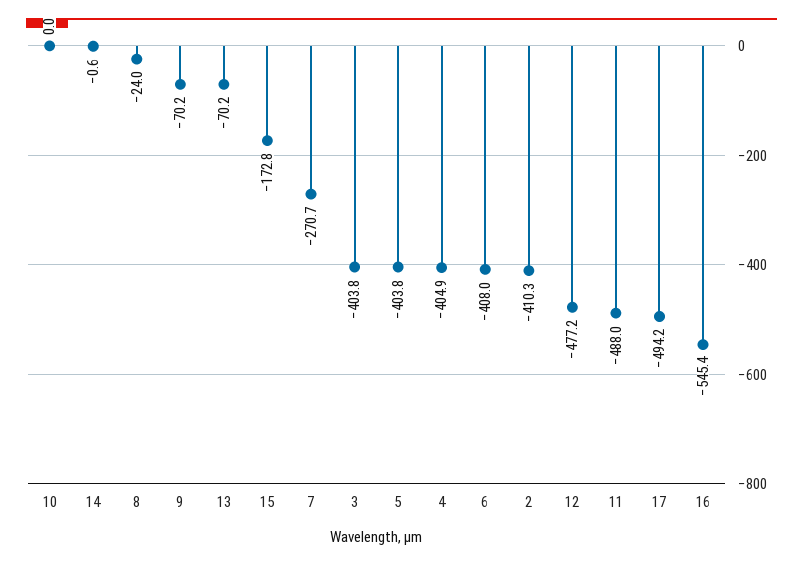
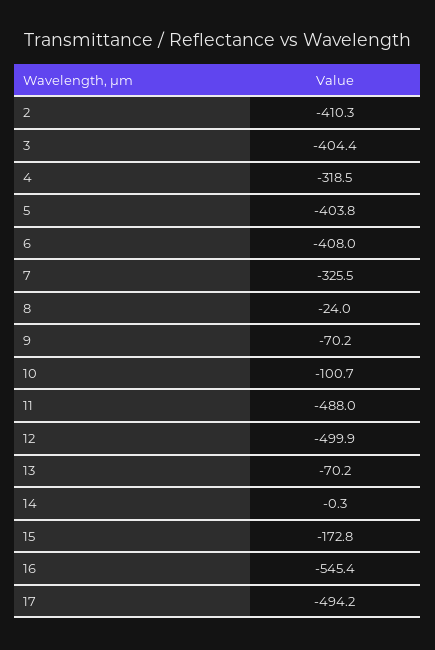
  {
-   "10": 0,
+   "10": -100.7,
-   "14": -0.6,
+   "14": -0.3,
    "8": -24,
    "9": -70.2,
    "13": -70.2,
    "15": -172.8,
-   "7": -270.7,
+   "7": -325.5,
-   "3": -403.8,
+   "3": -404.4,
    "5": -403.8,
-   "4": -404.9,
+   "4": -318.5,
    "6": -408,
    "2": -410.3,
-   "12": -477.2,
+   "12": -499.9,
    "11": -488,
    "17": -494.2,
    "16": -545.4
  }

